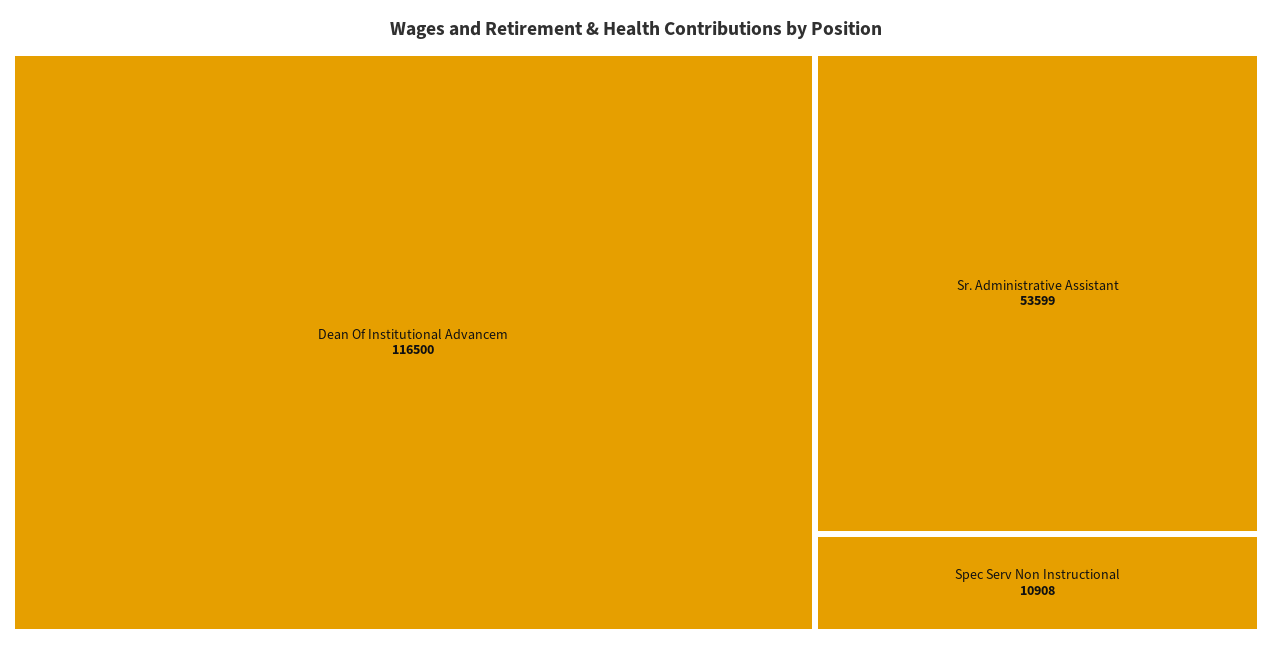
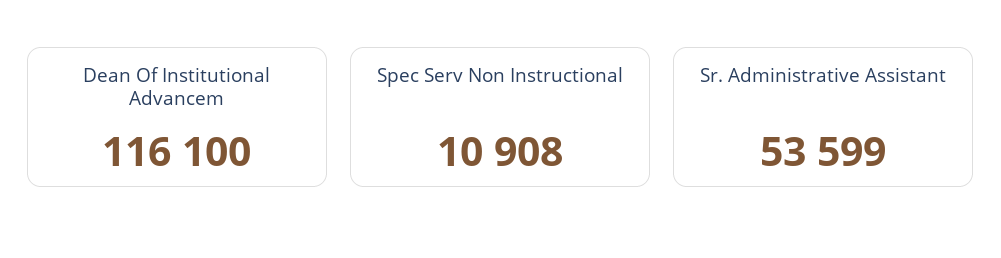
  {
-   "Dean Of Institutional Advancem": 116500,
+   "Dean Of Institutional Advancem": 116100,
    "Sr. Administrative Assistant": 53599,
    "Spec Serv Non Instructional": 10908
  }

